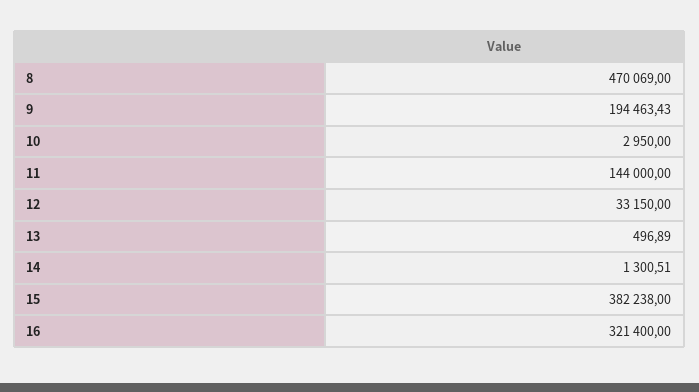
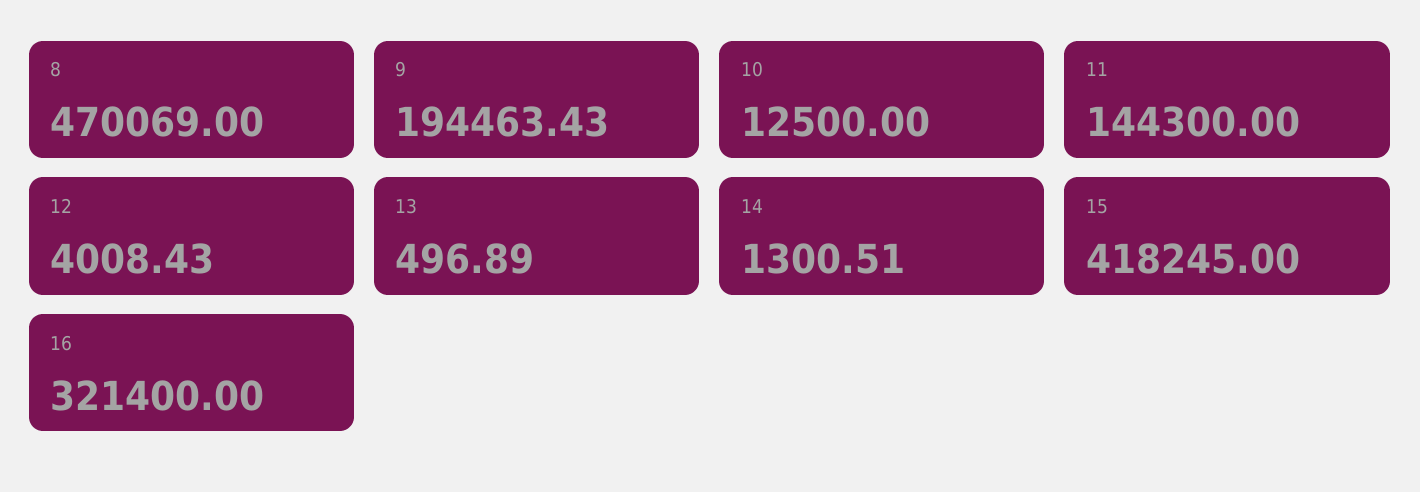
  {
    "8": 470069,
    "9": 194463.43,
-   "10": 2950,
+   "10": 12500,
-   "11": 144000,
+   "11": 144300,
-   "12": 33150,
+   "12": 4008.43,
    "13": 496.89,
    "14": 1300.51,
-   "15": 382238,
+   "15": 418245,
    "16": 321400
  }

